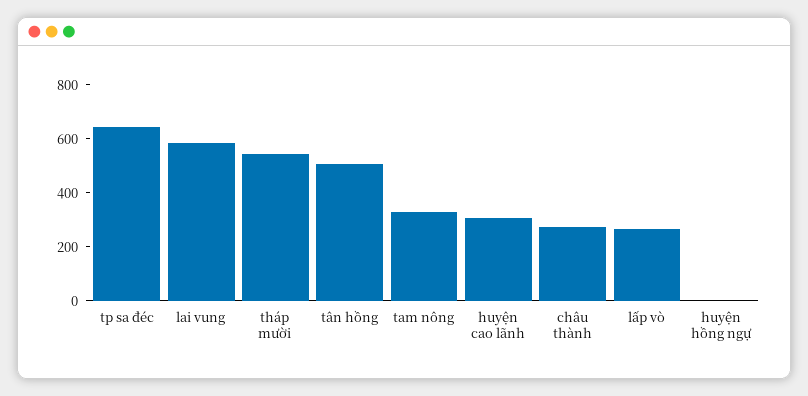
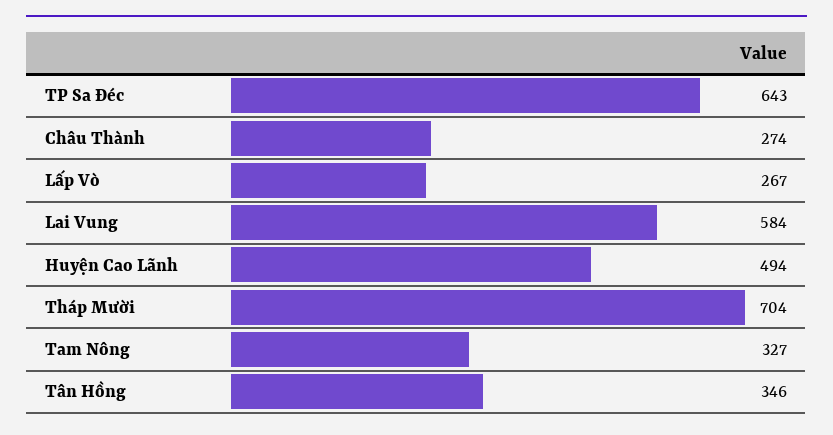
  {
    "tp sa đéc": 643,
    "lai vung": 584,
-   "tháp mười": 550,
+   "tháp mười": 704,
-   "tân hồng": 500,
+   "tân hồng": 346,
    "tam nông": 327,
-   "huyện cao lãnh": 300,
+   "huyện cao lãnh": 494,
    "châu thành": 274,
-   "lấp vò": 267,
+   "lấp vò": 267
-   "huyện hồng ngự": 0
  }

